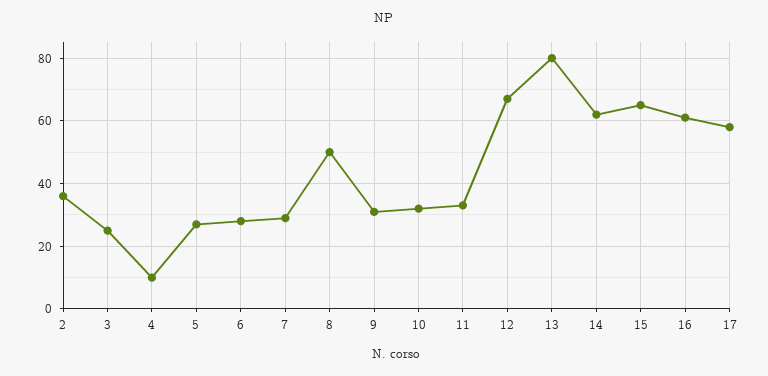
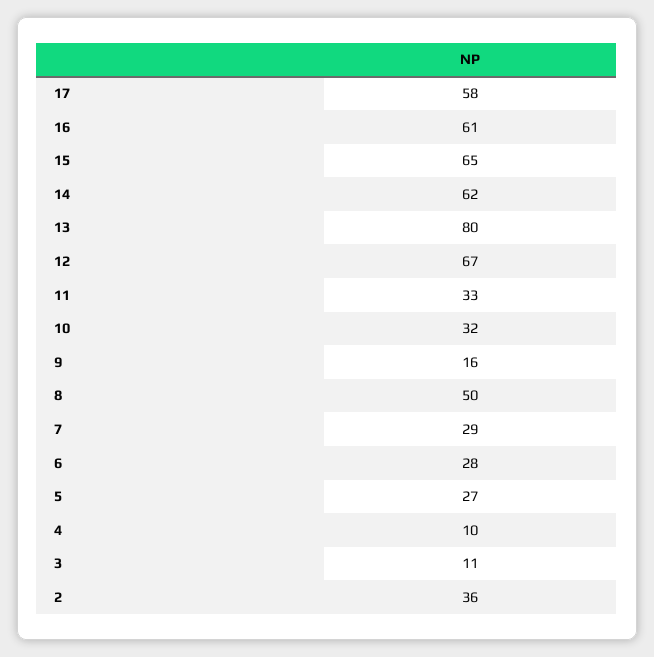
  {
    "2": 36,
-   "3": 25,
+   "3": 11,
    "4": 10,
    "5": 27,
    "6": 28,
    "7": 29,
    "8": 50,
-   "9": 30,
+   "9": 16,
    "10": 32,
    "11": 33,
    "12": 67,
    "13": 80,
    "14": 62,
    "15": 65,
    "16": 61,
    "17": 58
  }

